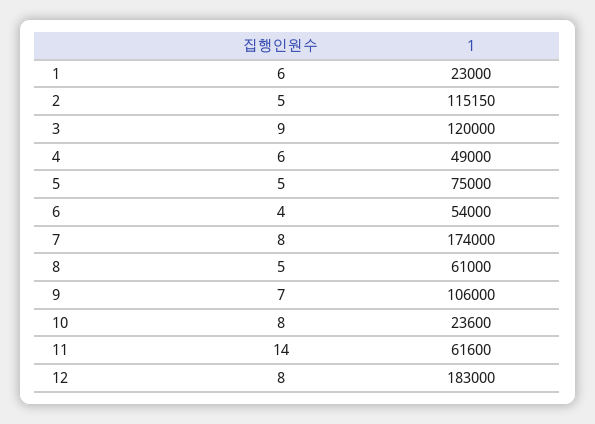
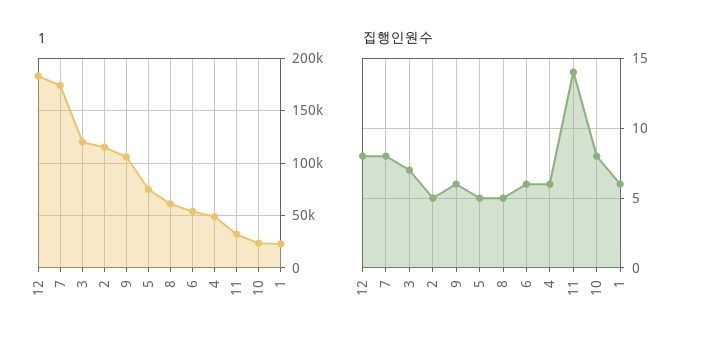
  {
    "집행인원수": {
      "1": 6,
      "2": 5,
-     "3": 9,
+     "3": 7,
      "4": 6,
      "5": 5,
-     "6": 4,
+     "6": 6,
      "7": 8,
      "8": 5,
-     "9": 7,
+     "9": 6,
      "10": 8,
      "11": 14,
      "12": 8
    },
    "1": {
      "1": 23000,
      "2": 115150,
      "3": 120000,
      "4": 49000,
      "5": 75000,
      "6": 54000,
      "7": 174000,
      "8": 61000,
      "9": 106000,
      "10": 23600,
-     "11": 61600,
+     "11": 30000,
      "12": 183000
    }
  }

